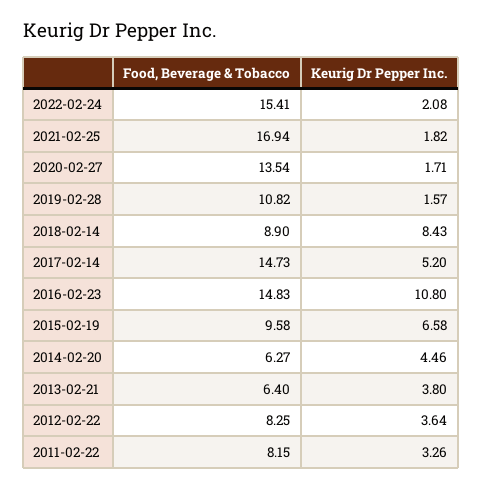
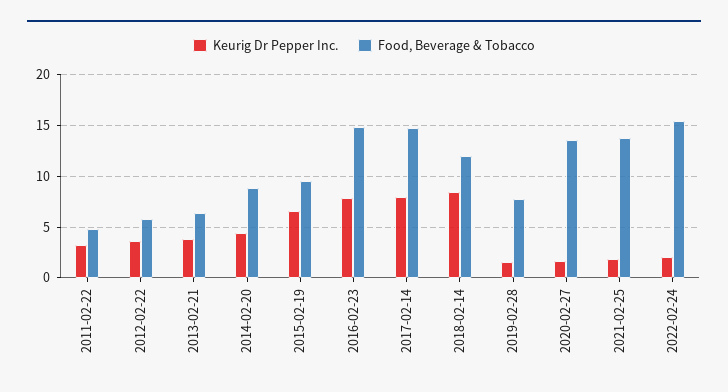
  {
    "Food, Beverage & Tobacco": {
      "2022-02-24": 15.41,
-     "2021-02-25": 16.94,
+     "2021-02-25": 14,
      "2020-02-27": 13.54,
-     "2019-02-28": 10.82,
+     "2019-02-28": 8,
-     "2018-02-14": 8.9,
+     "2018-02-14": 12,
      "2017-02-14": 14.73,
      "2016-02-23": 14.83,
      "2015-02-19": 9.58,
-     "2014-02-20": 6.27,
+     "2014-02-20": 9,
      "2013-02-21": 6.4,
-     "2012-02-22": 8.25,
+     "2012-02-22": 6,
-     "2011-02-22": 8.15
+     "2011-02-22": 5
    },
    "Keurig Dr Pepper Inc.": {
      "2022-02-24": 2.08,
      "2021-02-25": 1.82,
      "2020-02-27": 1.71,
      "2019-02-28": 1.57,
      "2018-02-14": 8.43,
-     "2017-02-14": 5.2,
+     "2017-02-14": 8,
-     "2016-02-23": 10.8,
+     "2016-02-23": 8,
      "2015-02-19": 6.58,
      "2014-02-20": 4.46,
      "2013-02-21": 3.8,
      "2012-02-22": 3.64,
      "2011-02-22": 3.26
    }
  }

